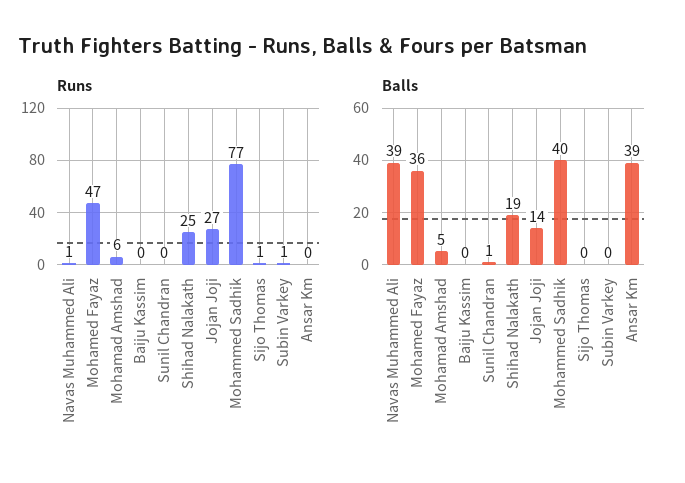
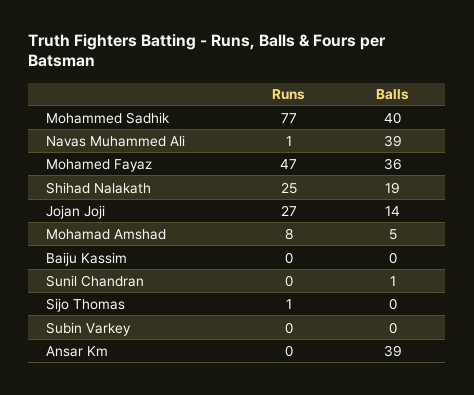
  {
    "Runs": {
      "Navas Muhammed Ali": 1,
      "Mohamed Fayaz": 47,
-     "Mohamad Amshad": 6,
+     "Mohamad Amshad": 8,
      "Baiju Kassim": 0,
      "Sunil Chandran": 0,
      "Shihad Nalakath": 25,
      "Jojan Joji": 27,
      "Mohammed Sadhik": 77,
      "Sijo Thomas": 1,
-     "Subin Varkey": 1,
+     "Subin Varkey": 0,
      "Ansar Km": 0
    },
    "Balls": {
      "Navas Muhammed Ali": 39,
      "Mohamed Fayaz": 36,
      "Mohamad Amshad": 5,
      "Baiju Kassim": 0,
      "Sunil Chandran": 1,
      "Shihad Nalakath": 19,
      "Jojan Joji": 14,
      "Mohammed Sadhik": 40,
      "Sijo Thomas": 0,
      "Subin Varkey": 0,
      "Ansar Km": 39
    }
  }

